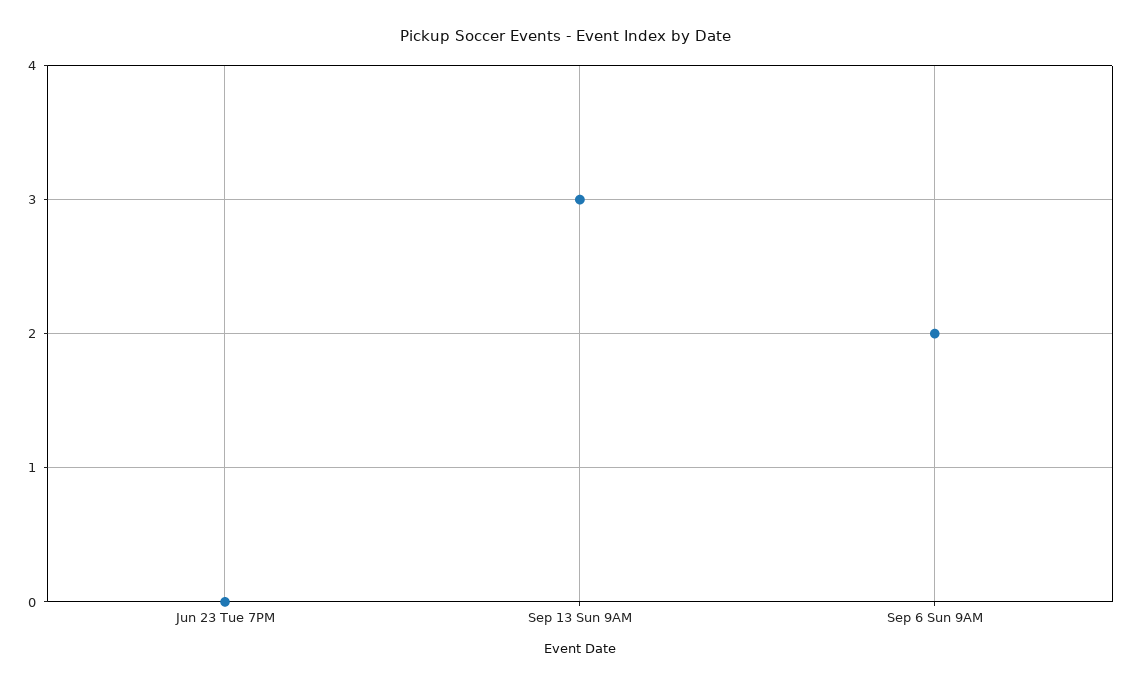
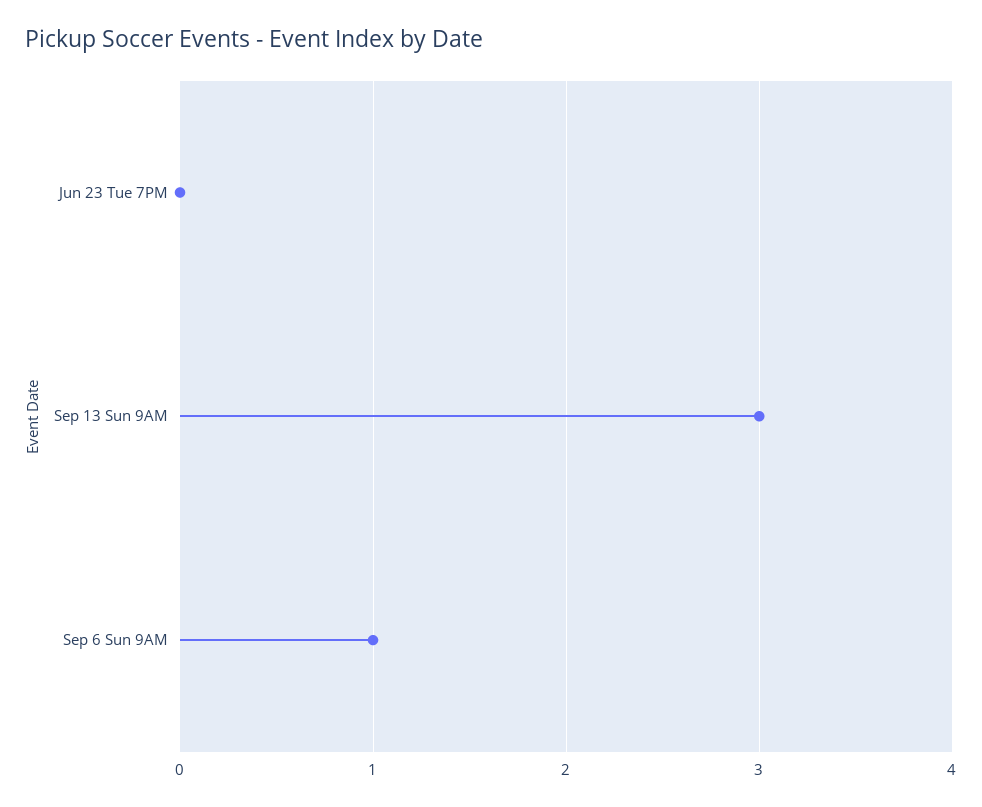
  {
    "Jun 23 Tue 7PM": 0,
    "Sep 13 Sun 9AM": 3,
-   "Sep 6 Sun 9AM": 2
+   "Sep 6 Sun 9AM": 1
  }

